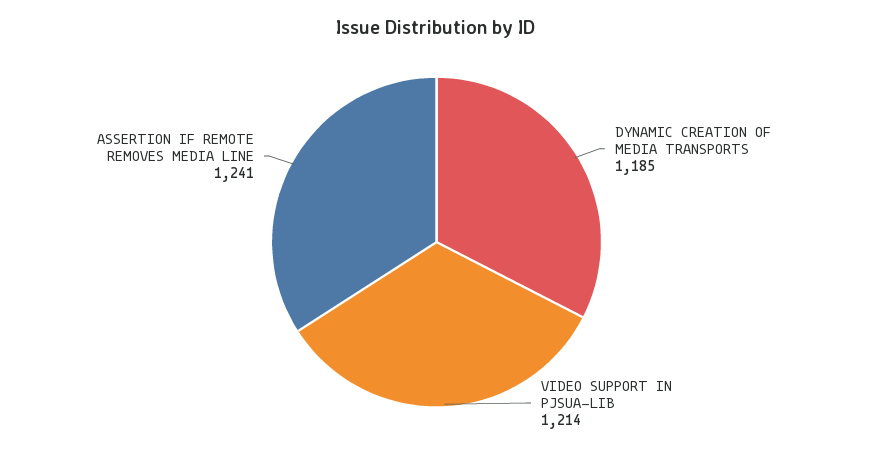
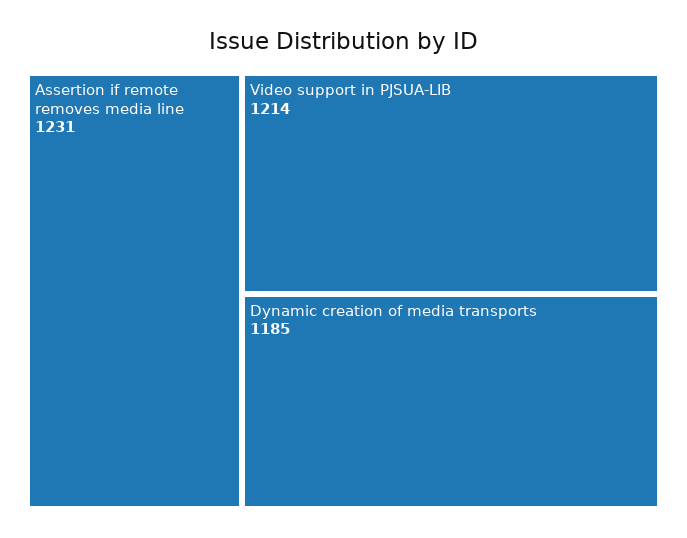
  {
    "DYNAMIC CREATION OF MEDIA TRANSPORTS": 1185,
    "VIDEO SUPPORT IN PJSUA-LIB": 1214,
-   "ASSERTION IF REMOTE REMOVES MEDIA LINE": 1241
+   "ASSERTION IF REMOTE REMOVES MEDIA LINE": 1231
  }

